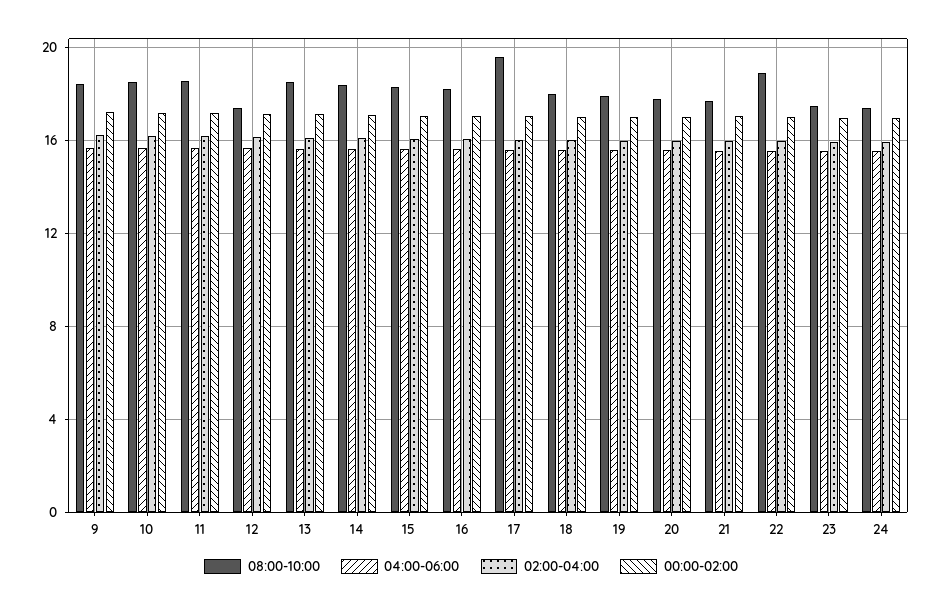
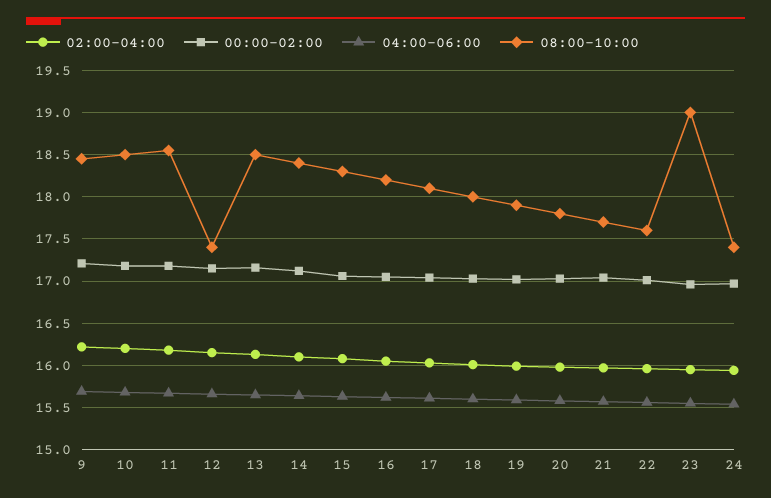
  {
    "08:00-10:00": {
      "9": 18.5,
      "10": 18.5,
      "11": 18.6,
      "12": 17.4,
      "13": 18.5,
      "14": 18.4,
      "15": 18.3,
      "16": 18.2,
-     "17": 19.5,
+     "17": 18.1,
      "18": 18,
      "19": 17.9,
      "20": 17.8,
      "21": 17.7,
-     "22": 19,
+     "22": 17.6,
-     "23": 17.5,
+     "23": 19,
      "24": 17.4
    },
    "04:00-06:00": {
      "9": 15.7,
      "10": 15.7,
      "11": 15.7,
      "12": 15.7,
      "13": 15.7,
      "14": 15.6,
      "15": 15.6,
      "16": 15.6,
      "17": 15.6,
      "18": 15.6,
      "19": 15.6,
      "20": 15.6,
      "21": 15.6,
      "22": 15.6,
      "23": 15.6,
      "24": 15.5
    },
    "02:00-04:00": {
      "9": 16.2,
      "10": 16.2,
      "11": 16.2,
      "12": 16.2,
      "13": 16.1,
      "14": 16.1,
      "15": 16.1,
      "16": 16.1,
      "17": 16,
      "18": 16,
      "19": 16,
      "20": 16,
      "21": 16,
      "22": 16,
      "23": 16,
      "24": 15.9
    },
    "00:00-02:00": {
      "9": 17.2,
      "10": 17.2,
      "11": 17.2,
      "12": 17.2,
      "13": 17.2,
      "14": 17.1,
      "15": 17.1,
      "16": 17.1,
      "17": 17,
      "18": 17,
      "19": 17,
      "20": 17,
      "21": 17,
      "22": 17,
      "23": 17,
      "24": 17
    }
  }

